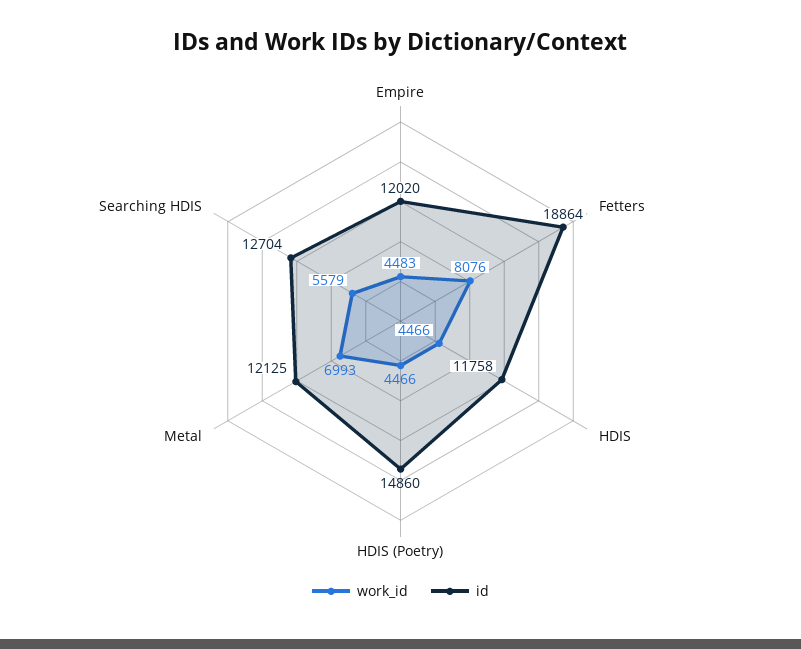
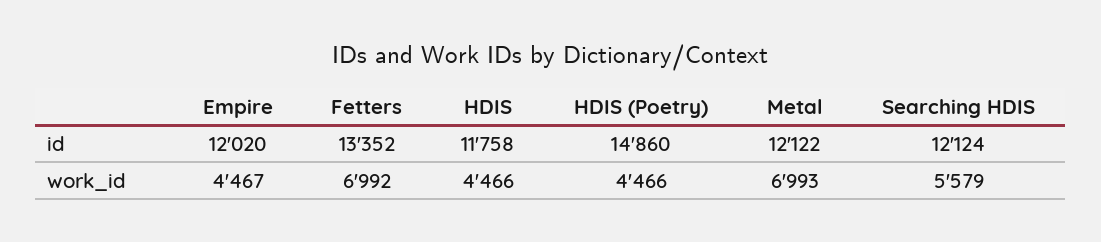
  {
    "work_id": {
-     "Empire": 4483,
+     "Empire": 4467,
-     "Fetters": 8076,
+     "Fetters": 6992,
      "HDIS": 4466,
      "HDIS (Poetry)": 4466,
      "Metal": 6993,
      "Searching HDIS": 5579
    },
    "id": {
      "Empire": 12020,
-     "Fetters": 18864,
+     "Fetters": 13352,
      "HDIS": 11758,
      "HDIS (Poetry)": 14860,
-     "Metal": 12125,
+     "Metal": 12122,
-     "Searching HDIS": 12704
+     "Searching HDIS": 12124
    }
  }

